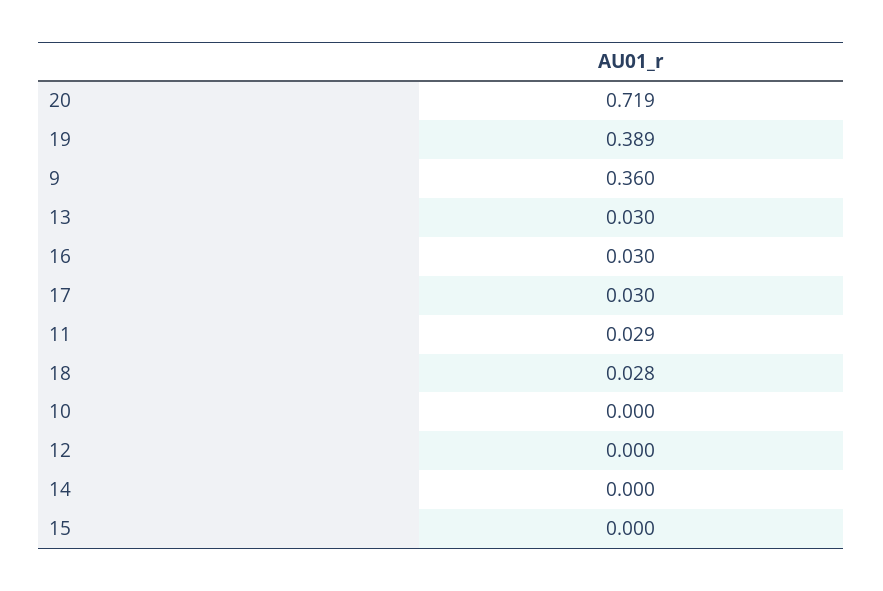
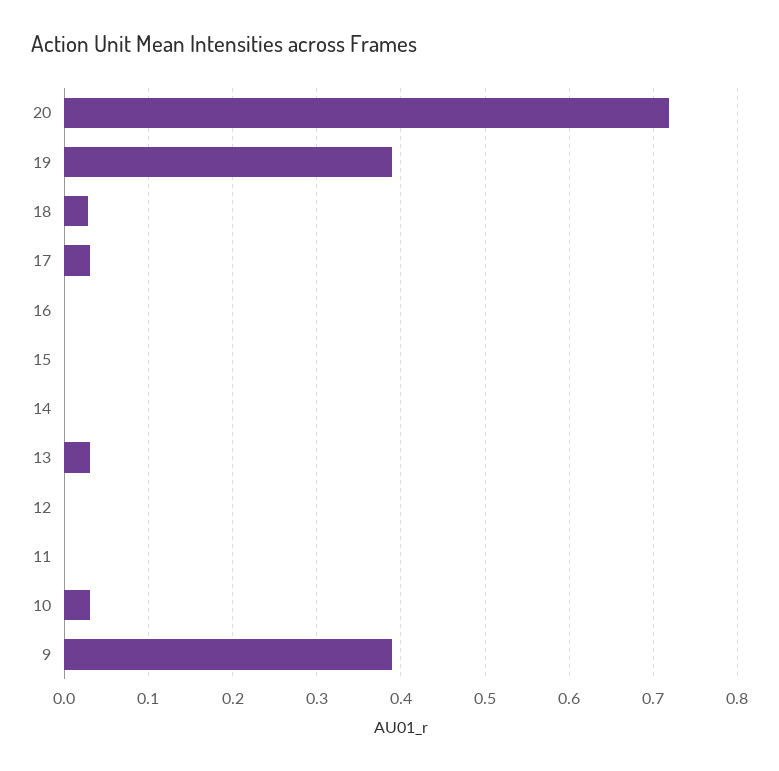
  {
    "20": 0.719,
    "19": 0.389,
-   "9": 0.36,
+   "9": 0.39,
    "13": 0.03,
-   "16": 0.03,
+   "16": 0,
    "17": 0.03,
-   "11": 0.029,
+   "11": 0,
    "18": 0.028,
-   "10": 0,
+   "10": 0.03,
    "12": 0,
    "14": 0,
    "15": 0
  }

